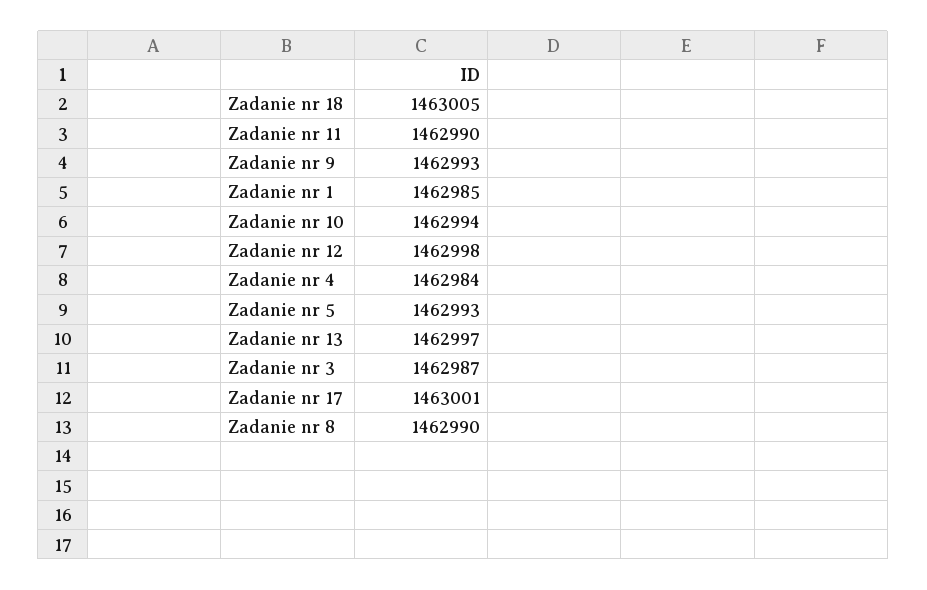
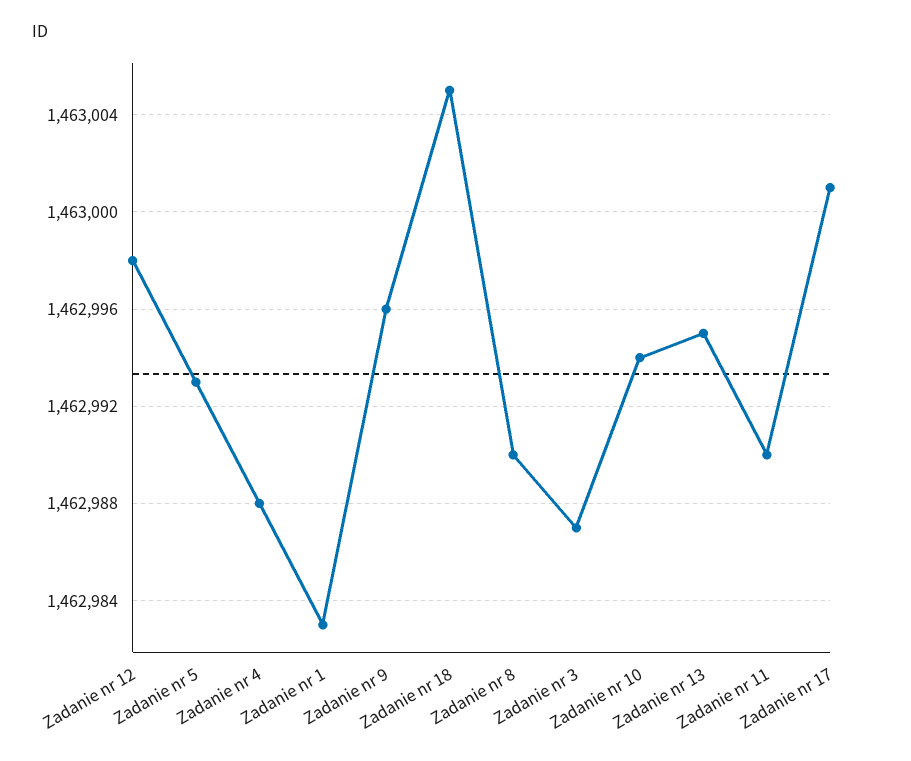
  {
    "Zadanie nr 18": 1463005,
    "Zadanie nr 11": 1462990,
-   "Zadanie nr 9": 1462993,
+   "Zadanie nr 9": 1462996,
-   "Zadanie nr 1": 1462985,
+   "Zadanie nr 1": 1462983,
    "Zadanie nr 10": 1462994,
    "Zadanie nr 12": 1462998,
-   "Zadanie nr 4": 1462984,
+   "Zadanie nr 4": 1462988,
    "Zadanie nr 5": 1462993,
-   "Zadanie nr 13": 1462997,
+   "Zadanie nr 13": 1462995,
    "Zadanie nr 3": 1462987,
    "Zadanie nr 17": 1463001,
    "Zadanie nr 8": 1462990
  }

